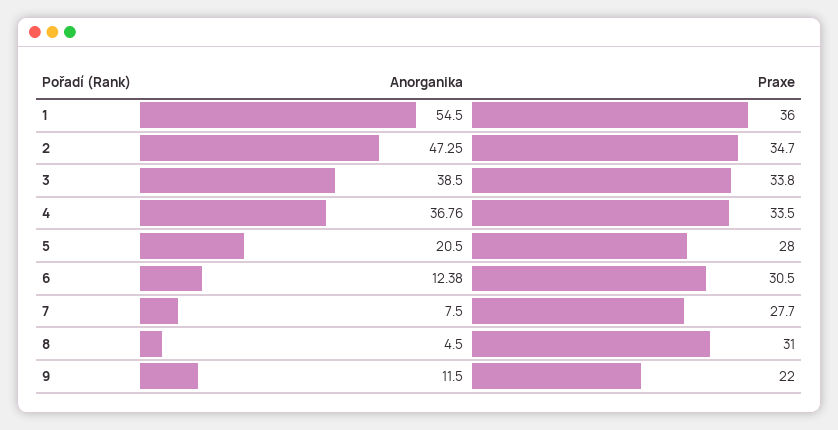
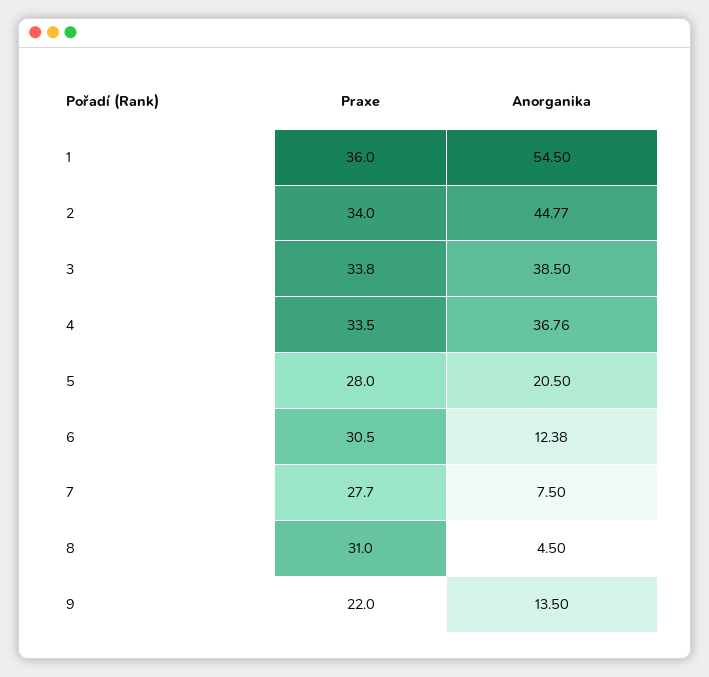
  {
    "Anorganika": {
      "1": 54.5,
-     "2": 47.25,
+     "2": 44.77,
      "3": 38.5,
      "4": 36.76,
      "5": 20.5,
      "6": 12.38,
      "7": 7.5,
      "8": 4.5,
-     "9": 11.5
+     "9": 13.5
    },
    "Praxe": {
      "1": 36,
-     "2": 34.7,
+     "2": 34,
      "3": 33.8,
      "4": 33.5,
      "5": 28,
      "6": 30.5,
      "7": 27.7,
      "8": 31,
      "9": 22
    }
  }

